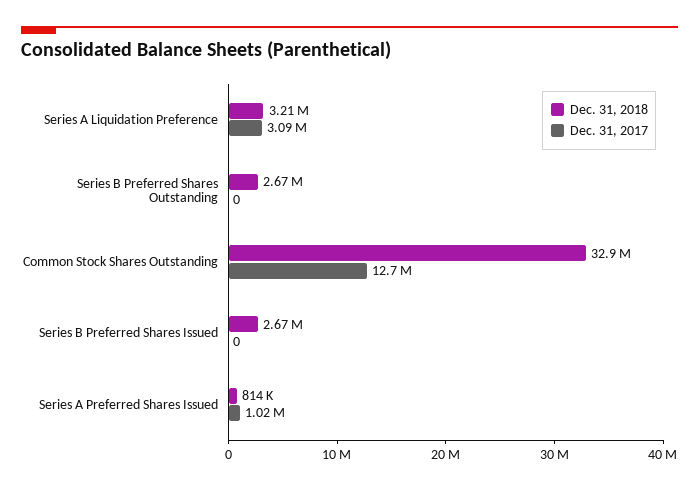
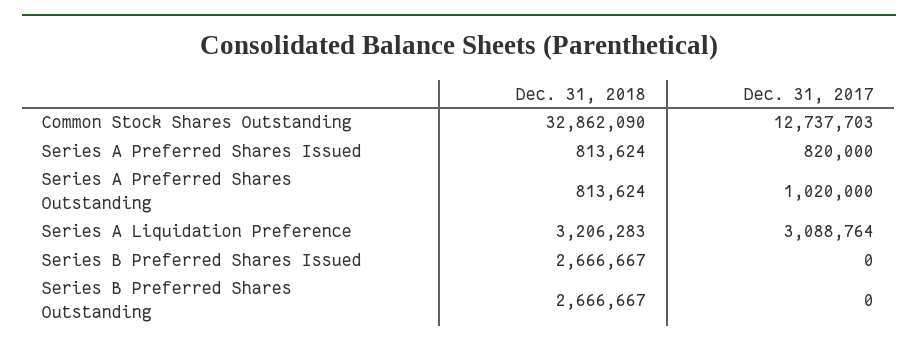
  {
    "Dec. 31, 2018": {
      "Series A Liquidation Preference": 3206283,
      "Series B Preferred Shares Outstanding": 2666667,
      "Common Stock Shares Outstanding": 32862090,
      "Series B Preferred Shares Issued": 2666667,
-     "Series A Preferred Shares Issued": 813624
+     "Series A Preferred Shares Issued": 813624,
+     "Series A Preferred Shares Outstanding": 813624
    },
    "Dec. 31, 2017": {
      "Series A Liquidation Preference": 3088764,
      "Series B Preferred Shares Outstanding": 0,
      "Common Stock Shares Outstanding": 12737703,
      "Series B Preferred Shares Issued": 0,
-     "Series A Preferred Shares Issued": 1020000
+     "Series A Preferred Shares Issued": 820000,
+     "Series A Preferred Shares Outstanding": 1020000
    }
  }

